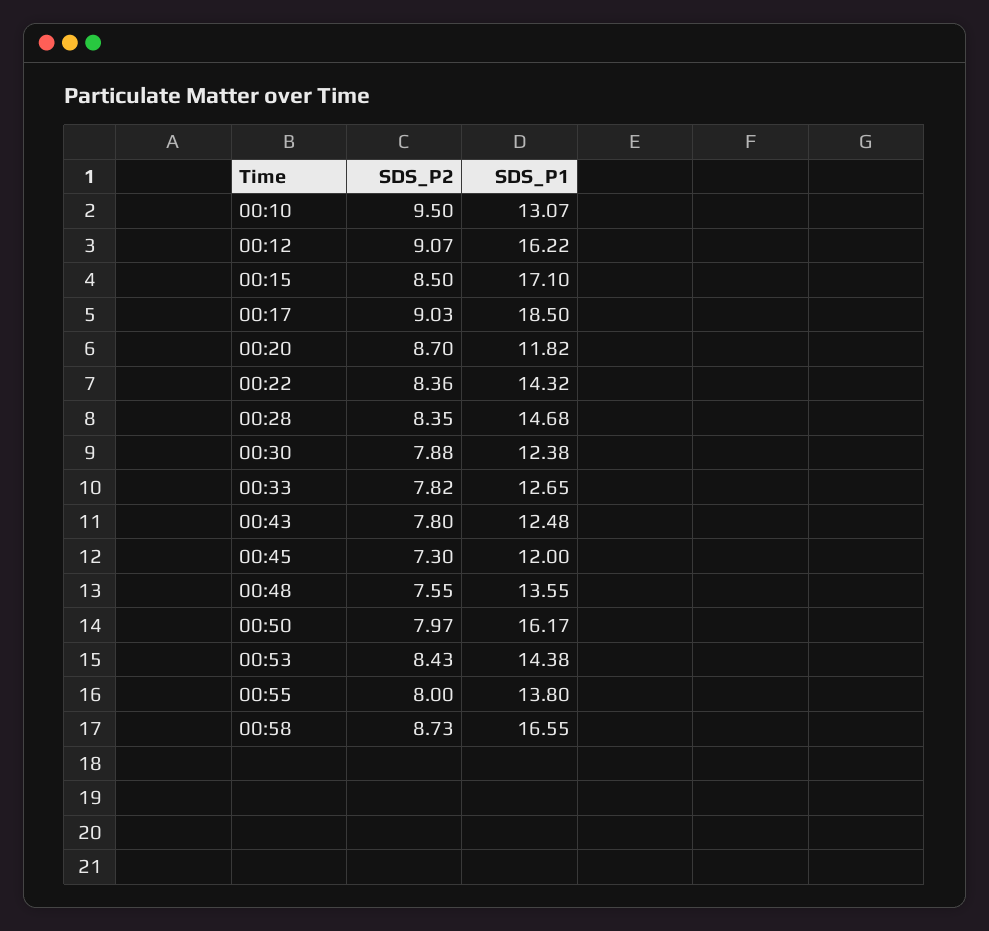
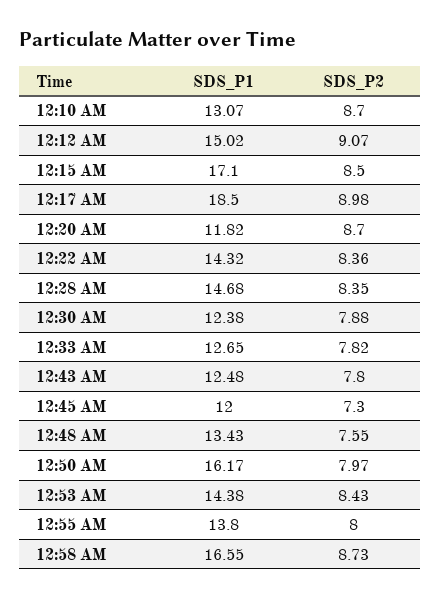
  {
    "SDS_P2": {
-     "00:10": 9.5,
+     "00:10": 8.7,
      "00:12": 9.07,
      "00:15": 8.5,
-     "00:17": 9.03,
+     "00:17": 8.98,
      "00:20": 8.7,
      "00:22": 8.36,
      "00:28": 8.35,
      "00:30": 7.88,
      "00:33": 7.82,
      "00:43": 7.8,
      "00:45": 7.3,
      "00:48": 7.55,
      "00:50": 7.97,
      "00:53": 8.43,
      "00:55": 8,
      "00:58": 8.73
    },
    "SDS_P1": {
      "00:10": 13.07,
-     "00:12": 16.22,
+     "00:12": 15.02,
      "00:15": 17.1,
      "00:17": 18.5,
      "00:20": 11.82,
      "00:22": 14.32,
      "00:28": 14.68,
      "00:30": 12.38,
      "00:33": 12.65,
      "00:43": 12.48,
      "00:45": 12,
-     "00:48": 13.55,
+     "00:48": 13.43,
      "00:50": 16.17,
      "00:53": 14.38,
      "00:55": 13.8,
      "00:58": 16.55
    }
  }

